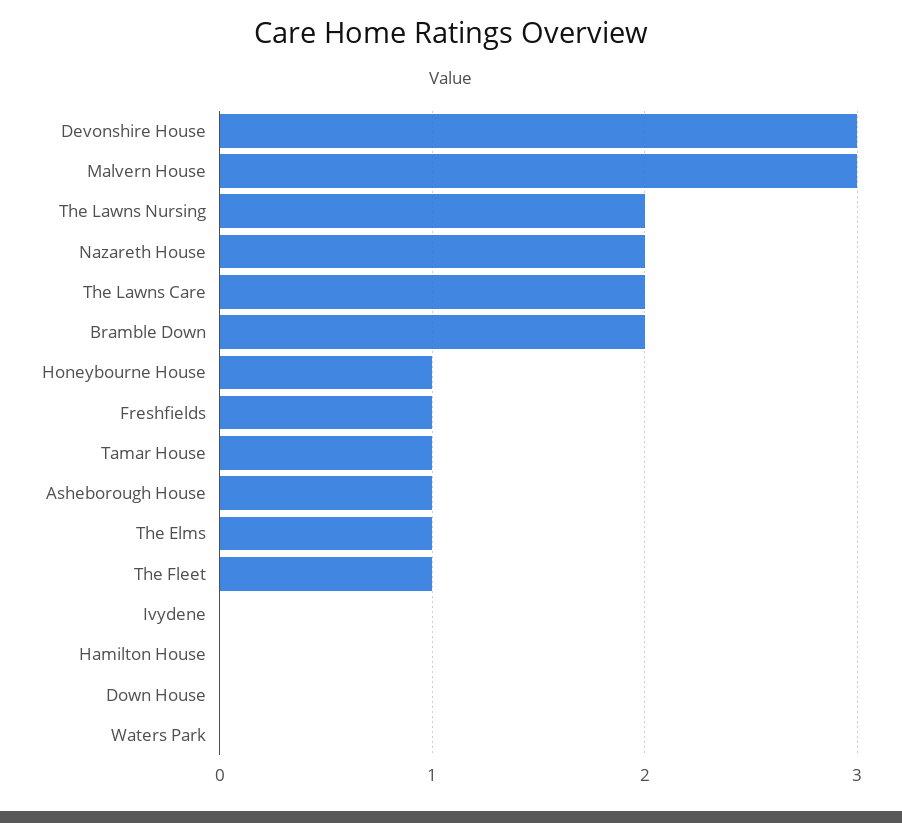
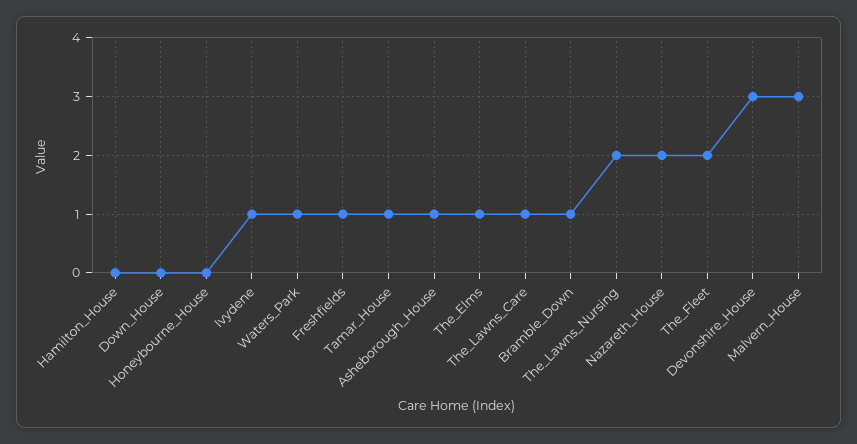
  {
    "Devonshire House": 3,
    "Malvern House": 3,
    "The Lawns Nursing": 2,
    "Nazareth House": 2,
-   "The Lawns Care": 2,
+   "The Lawns Care": 1,
-   "Bramble Down": 2,
+   "Bramble Down": 1,
-   "Honeybourne House": 1,
+   "Honeybourne House": 0,
    "Freshfields": 1,
    "Tamar House": 1,
    "Asheborough House": 1,
    "The Elms": 1,
-   "The Fleet": 1,
+   "The Fleet": 2,
-   "Ivydene": 0,
+   "Ivydene": 1,
    "Hamilton House": 0,
    "Down House": 0,
-   "Waters Park": 0
+   "Waters Park": 1
  }

